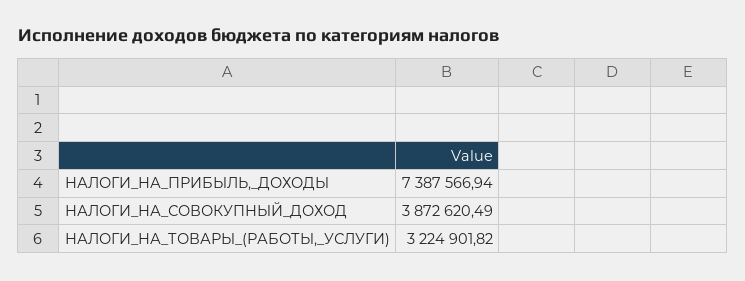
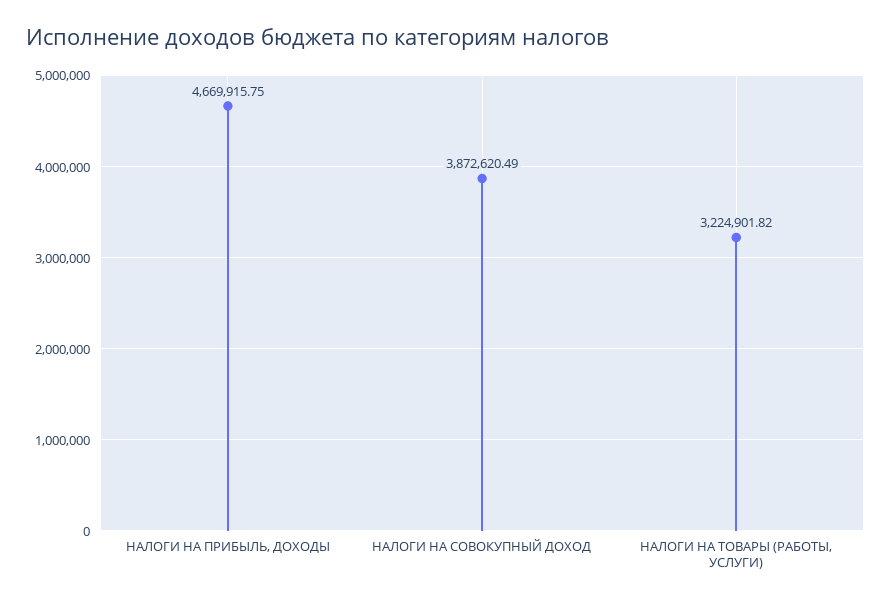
  {
-   "НАЛОГИ_НА_ПРИБЫЛЬ,_ДОХОДЫ": 7387566.94,
+   "НАЛОГИ_НА_ПРИБЫЛЬ,_ДОХОДЫ": 4669915.75,
    "НАЛОГИ_НА_СОВОКУПНЫЙ_ДОХОД": 3872620.49,
    "НАЛОГИ_НА_ТОВАРЫ_(РАБОТЫ,_УСЛУГИ)": 3224901.82
  }

